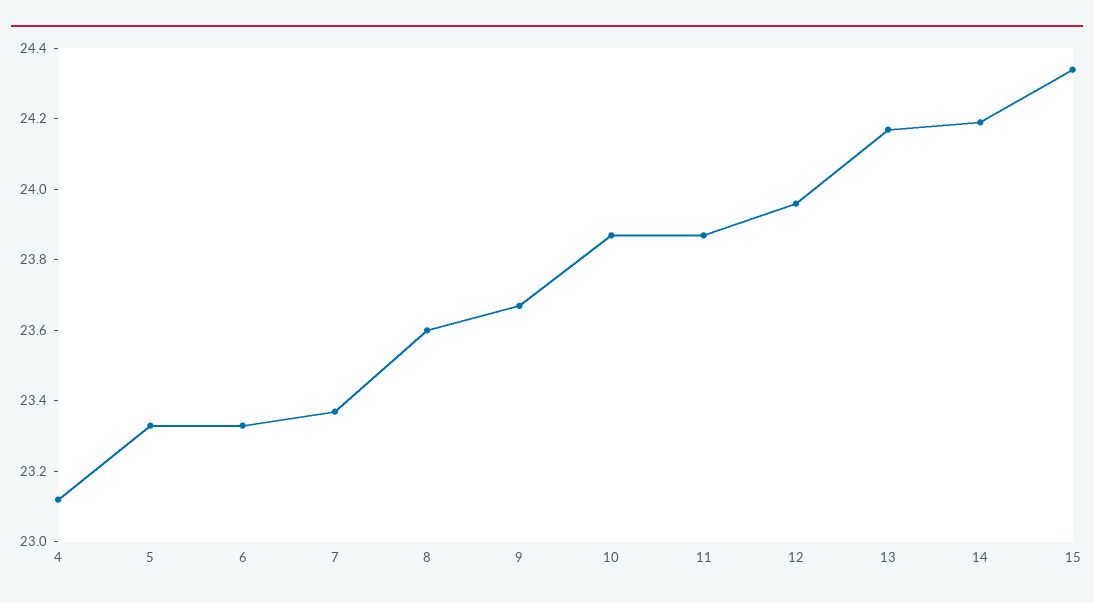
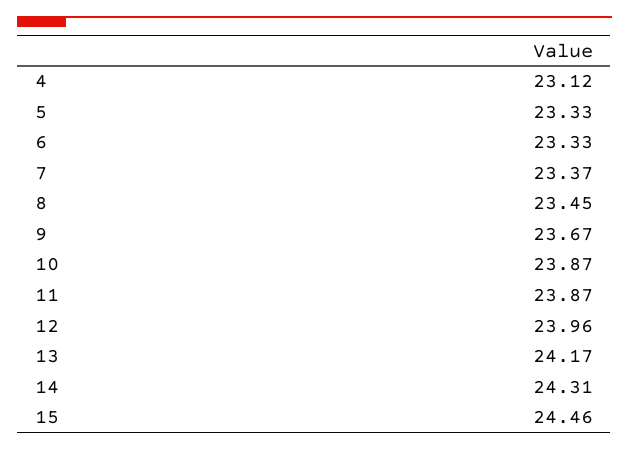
  {
    "4": 23.12,
    "5": 23.33,
    "6": 23.33,
    "7": 23.37,
-   "8": 23.6,
+   "8": 23.45,
    "9": 23.67,
    "10": 23.87,
    "11": 23.87,
    "12": 23.96,
    "13": 24.17,
-   "14": 24.2,
+   "14": 24.31,
-   "15": 24.35
+   "15": 24.46
  }

